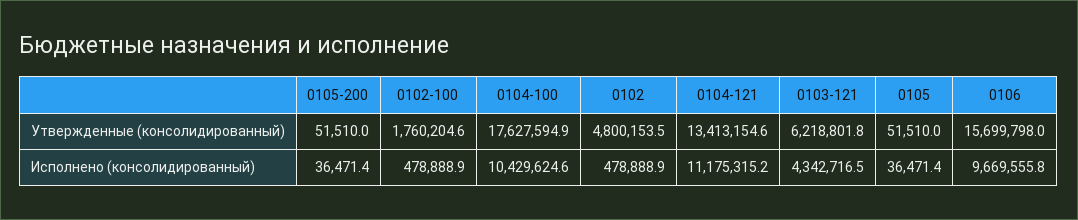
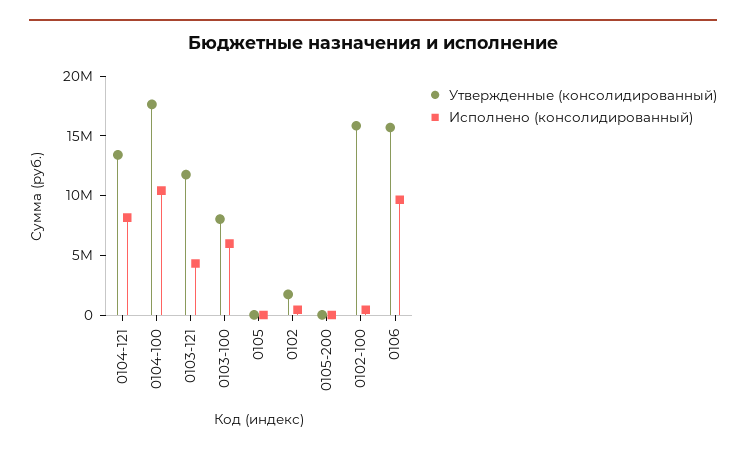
  {
    "Утвержденные (консолидированный)": {
      "0105-200": 51510,
-     "0102-100": 1760204.6,
+     "0102-100": 16000000,
      "0104-100": 17627594.9,
-     "0102": 4800153.5,
+     "0102": 2000000,
      "0104-121": 13413154.6,
-     "0103-121": 6218801.8,
+     "0103-121": 12000000,
      "0105": 51510,
-     "0106": 15699798
+     "0106": 15699798,
+     "0103-100": 8000000
    },
    "Исполнено (консолидированный)": {
      "0105-200": 36471.4,
      "0102-100": 478888.9,
      "0104-100": 10429624.6,
      "0102": 478888.9,
-     "0104-121": 11175315.2,
+     "0104-121": 8000000,
      "0103-121": 4342716.5,
      "0105": 36471.4,
-     "0106": 9669555.8
+     "0106": 9669555.8,
+     "0103-100": 6000000
    }
  }

